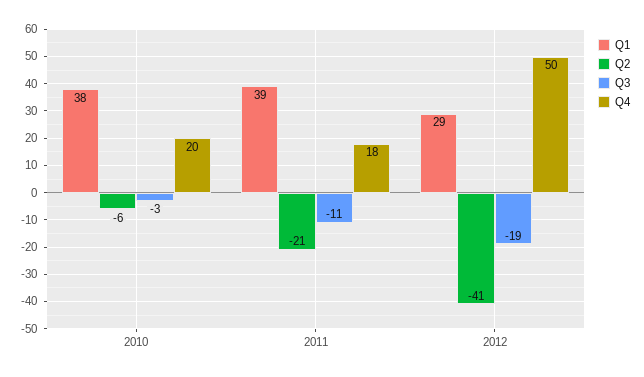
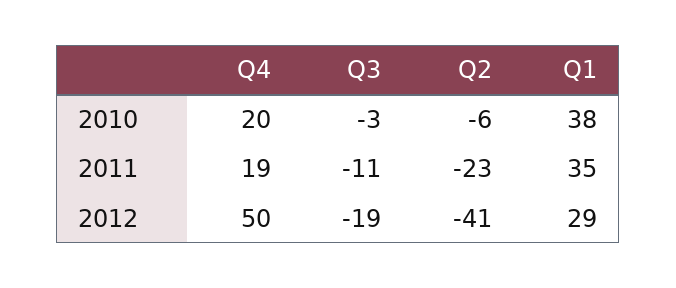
  {
    "Q1": {
      "2010": 38,
-     "2011": 39,
+     "2011": 35,
      "2012": 29
    },
    "Q2": {
      "2010": -6,
-     "2011": -21,
+     "2011": -23,
      "2012": -41
    },
    "Q3": {
      "2010": -3,
      "2011": -11,
      "2012": -19
    },
    "Q4": {
      "2010": 20,
-     "2011": 18,
+     "2011": 19,
      "2012": 50
    }
  }

